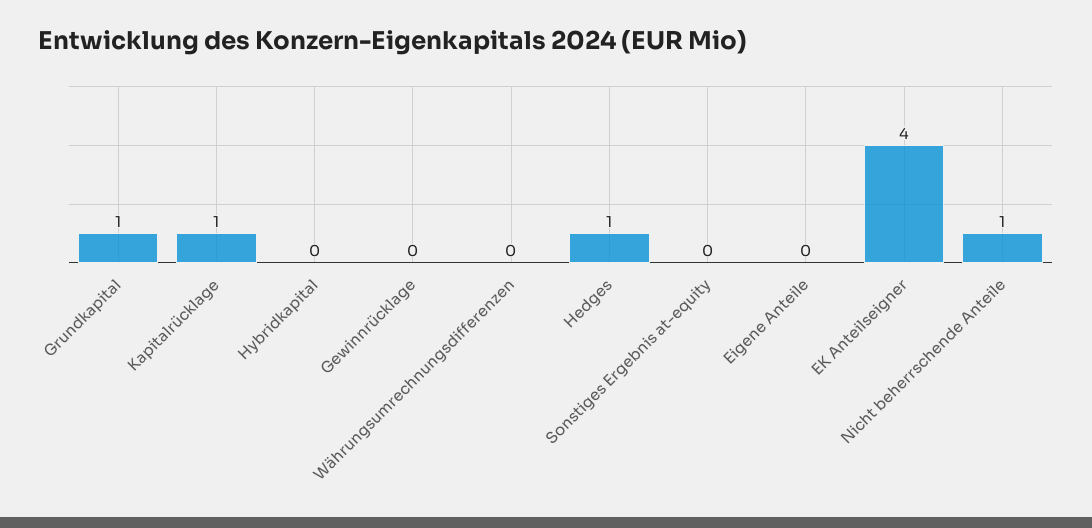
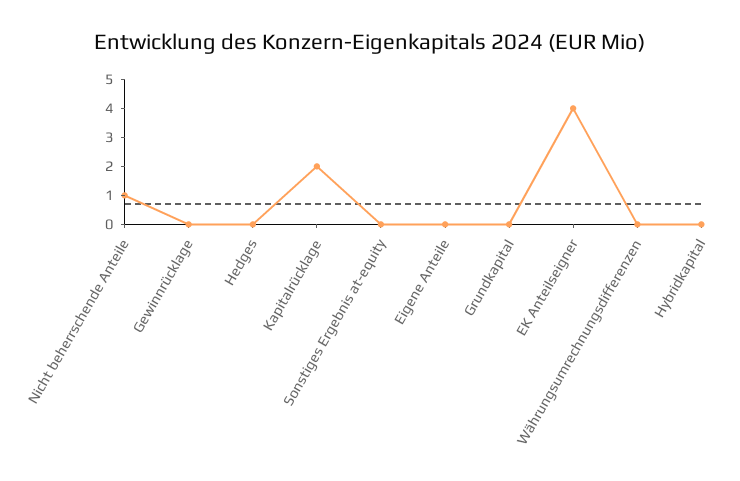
  {
-   "Grundkapital": 1,
+   "Grundkapital": 0,
-   "Kapitalrücklage": 1,
+   "Kapitalrücklage": 2,
    "Hybridkapital": 0,
    "Gewinnrücklage": 0,
    "Währungsumrechnungsdifferenzen": 0,
-   "Hedges": 1,
+   "Hedges": 0,
    "Sonstiges Ergebnis at-equity": 0,
    "Eigene Anteile": 0,
    "EK Anteilseigner": 4,
    "Nicht beherrschende Anteile": 1
  }

